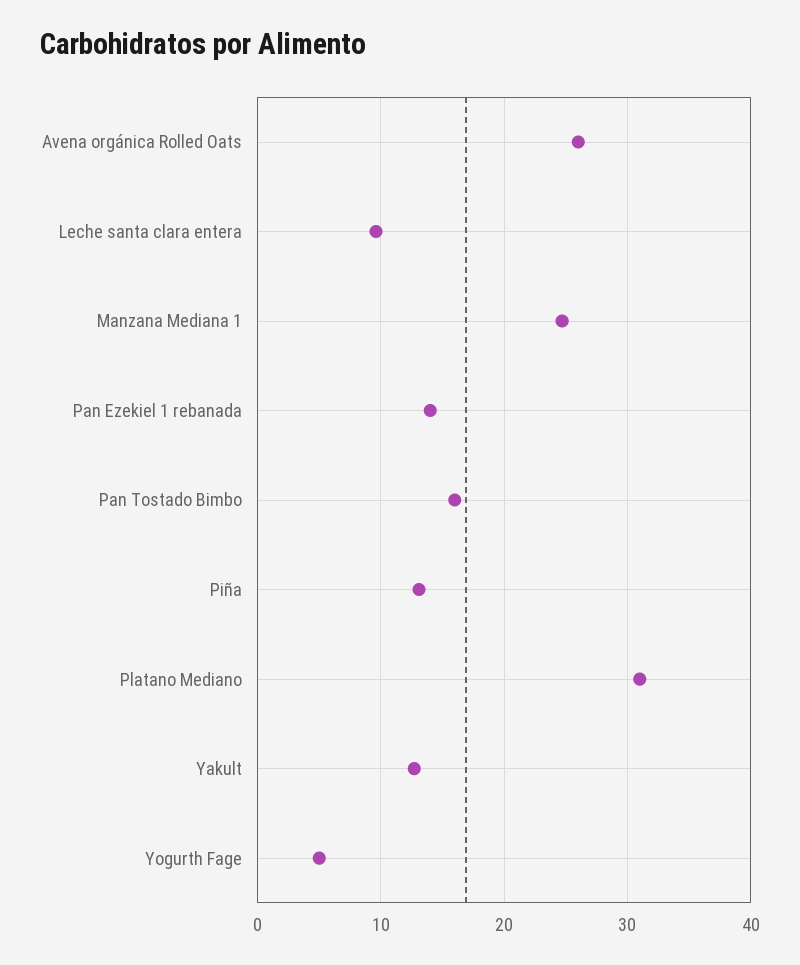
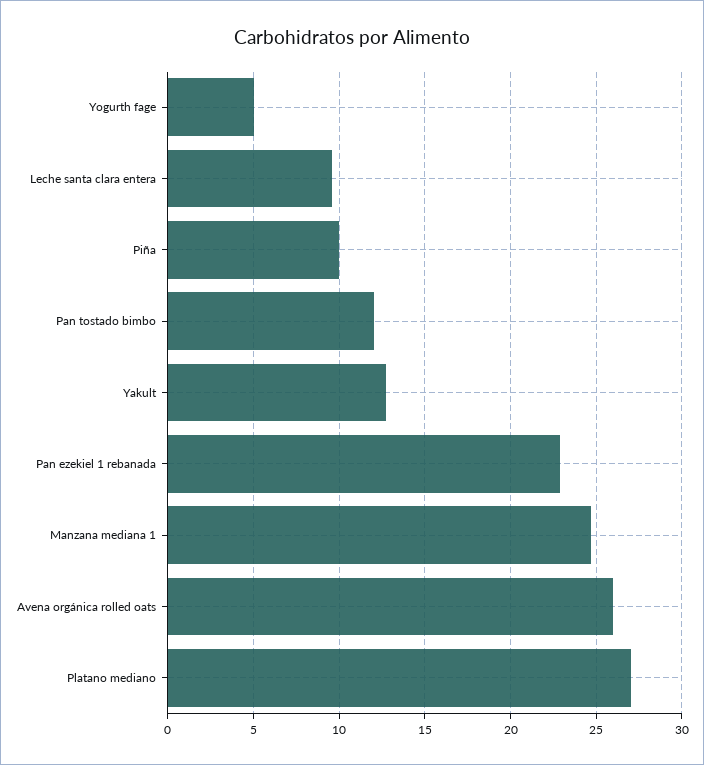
  {
    "Avena orgánica Rolled Oats": 26,
    "Leche santa clara entera": 9.5,
    "Manzana Mediana 1": 24.5,
-   "Pan Ezekiel 1 rebanada": 14,
+   "Pan Ezekiel 1 rebanada": 23,
-   "Pan Tostado Bimbo": 16,
+   "Pan Tostado Bimbo": 12,
-   "Piña": 13,
+   "Piña": 10,
-   "Platano Mediano": 31,
+   "Platano Mediano": 27,
    "Yakult": 12.5,
    "Yogurth Fage": 5
  }

